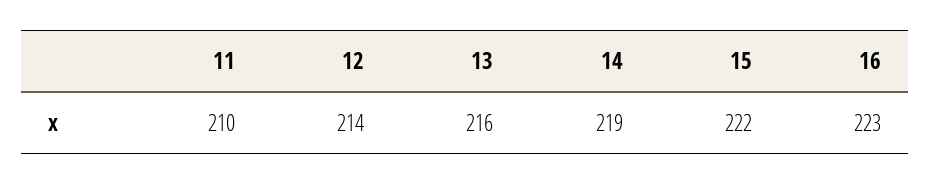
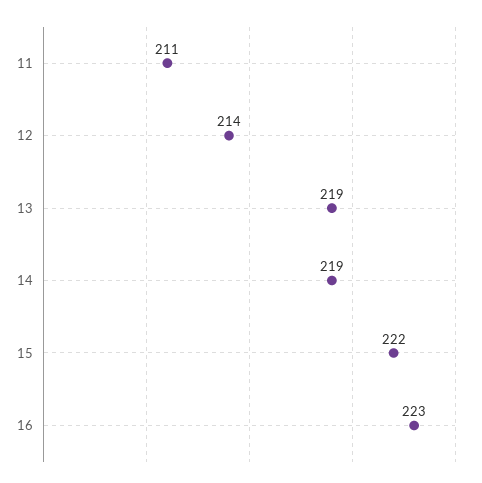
  {
-   "11": 210,
+   "11": 211,
    "12": 214,
-   "13": 216,
+   "13": 219,
    "14": 219,
    "15": 222,
    "16": 223
  }

